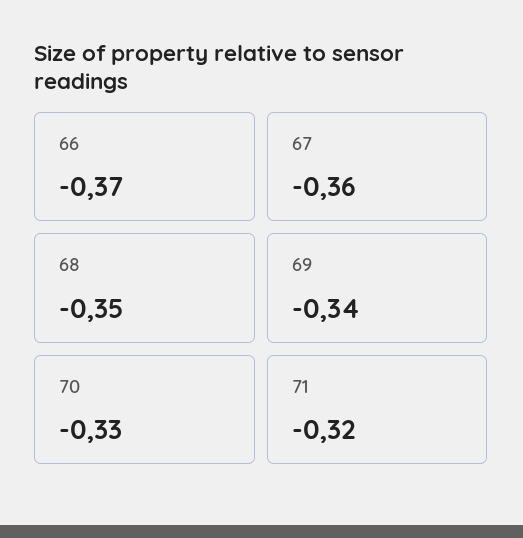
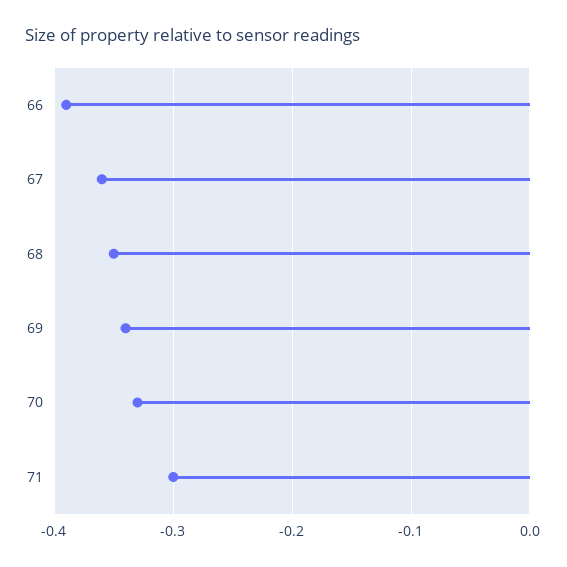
  {
-   "66": -0.37,
+   "66": -0.39,
    "67": -0.36,
    "68": -0.35,
    "69": -0.34,
    "70": -0.33,
-   "71": -0.32
+   "71": -0.3
  }

